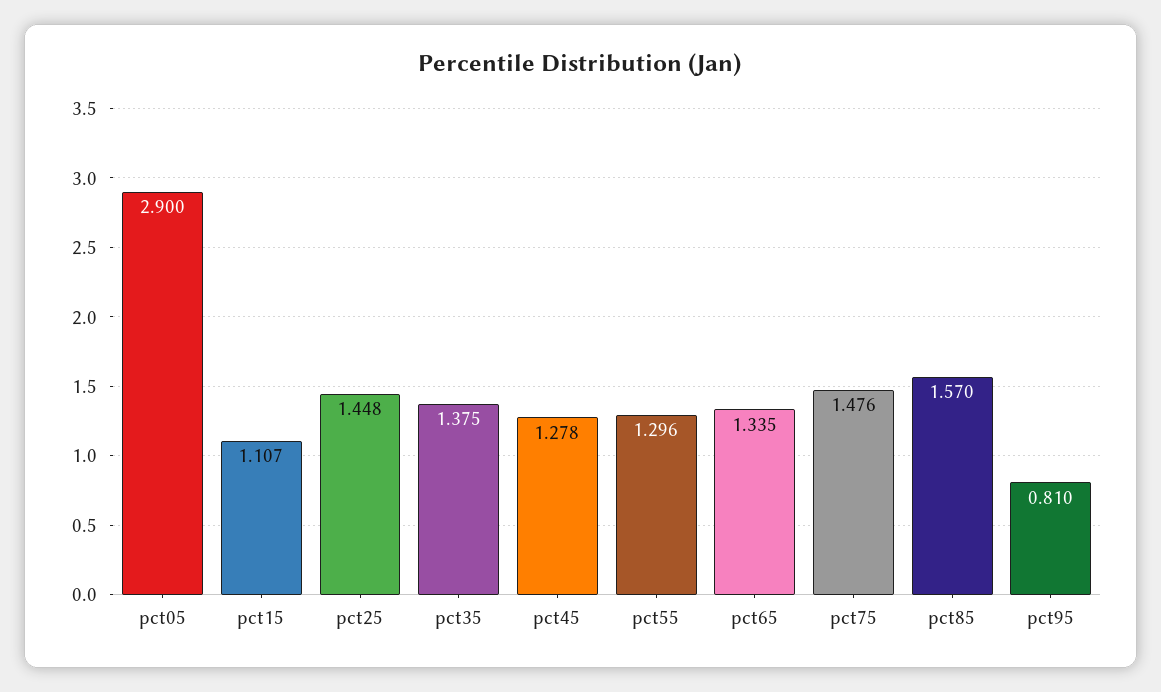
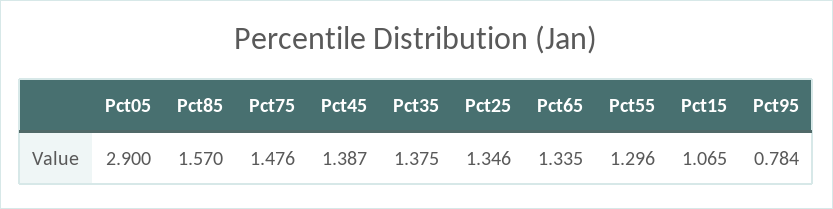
  {
    "pct05": 2.9,
-   "pct15": 1.107,
+   "pct15": 1.065,
-   "pct25": 1.448,
+   "pct25": 1.346,
    "pct35": 1.375,
-   "pct45": 1.278,
+   "pct45": 1.387,
    "pct55": 1.296,
    "pct65": 1.335,
    "pct75": 1.476,
    "pct85": 1.57,
-   "pct95": 0.81
+   "pct95": 0.784
  }

